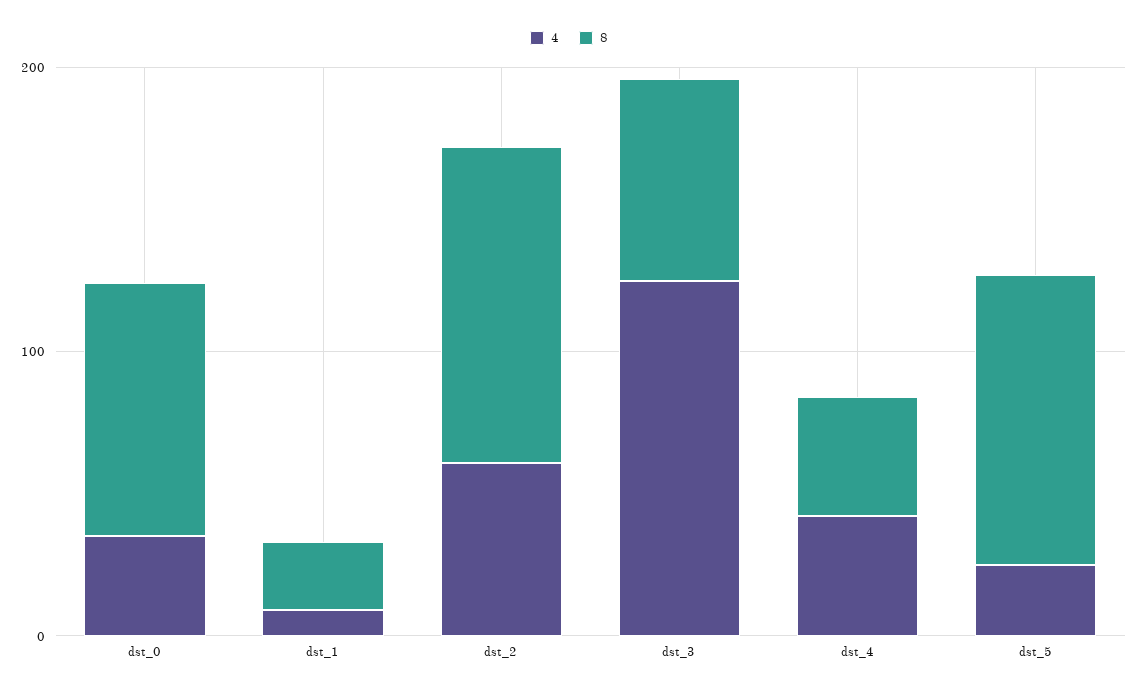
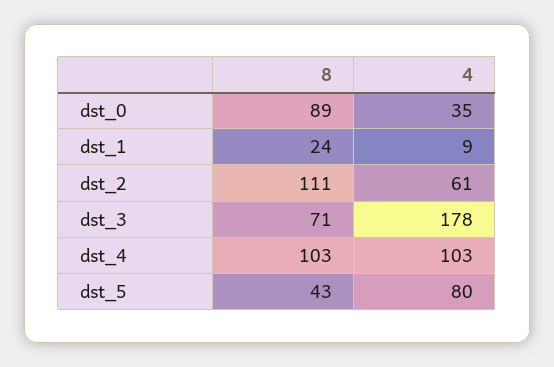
  {
    "4": {
      "dst_0": 35,
      "dst_1": 9,
      "dst_2": 61,
-     "dst_3": 120,
+     "dst_3": 178,
-     "dst_4": 40,
+     "dst_4": 103,
-     "dst_5": 20
+     "dst_5": 80
    },
    "8": {
      "dst_0": 89,
      "dst_1": 24,
      "dst_2": 111,
      "dst_3": 71,
-     "dst_4": 40,
+     "dst_4": 103,
-     "dst_5": 100
+     "dst_5": 43
    }
  }

